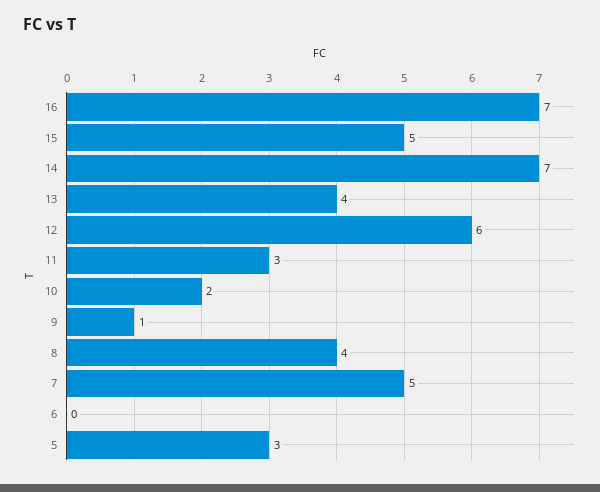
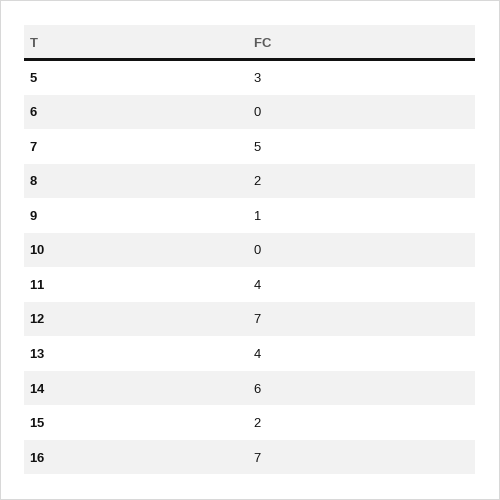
  {
    "16": 7,
-   "15": 5,
+   "15": 2,
-   "14": 7,
+   "14": 6,
    "13": 4,
-   "12": 6,
+   "12": 7,
-   "11": 3,
+   "11": 4,
-   "10": 2,
+   "10": 0,
    "9": 1,
-   "8": 4,
+   "8": 2,
    "7": 5,
    "6": 0,
    "5": 3
  }

